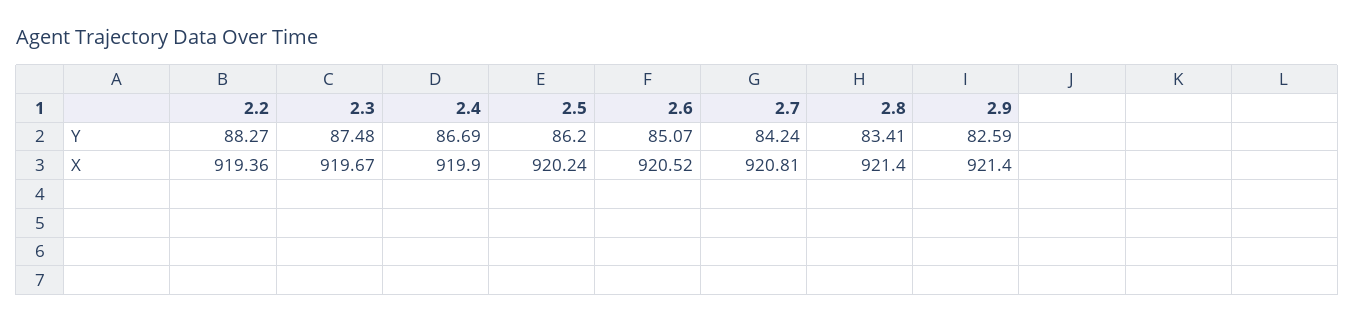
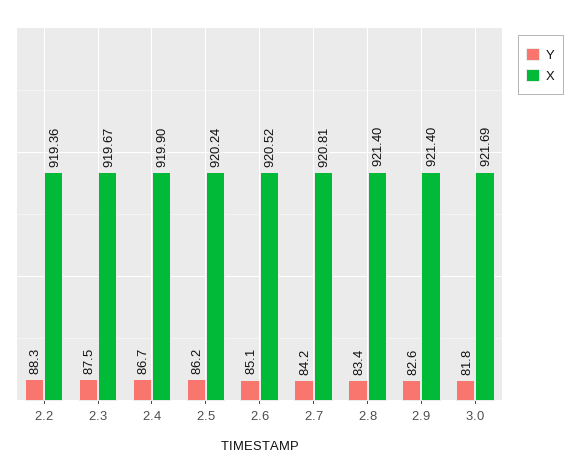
  {
    "Y": {
      "2.2": 88.27,
      "2.3": 87.48,
      "2.4": 86.69,
      "2.5": 86.2,
      "2.6": 85.07,
      "2.7": 84.24,
      "2.8": 83.41,
-     "2.9": 82.59
+     "2.9": 82.59,
+     "3.0": 81.8
    },
    "X": {
      "2.2": 919.36,
      "2.3": 919.67,
      "2.4": 919.9,
      "2.5": 920.24,
      "2.6": 920.52,
      "2.7": 920.81,
      "2.8": 921.4,
-     "2.9": 921.4
+     "2.9": 921.4,
+     "3.0": 921.69
    }
  }

